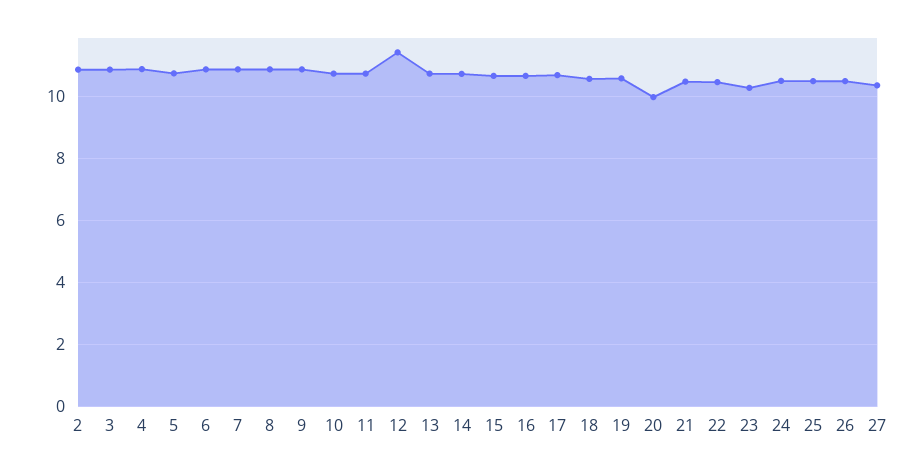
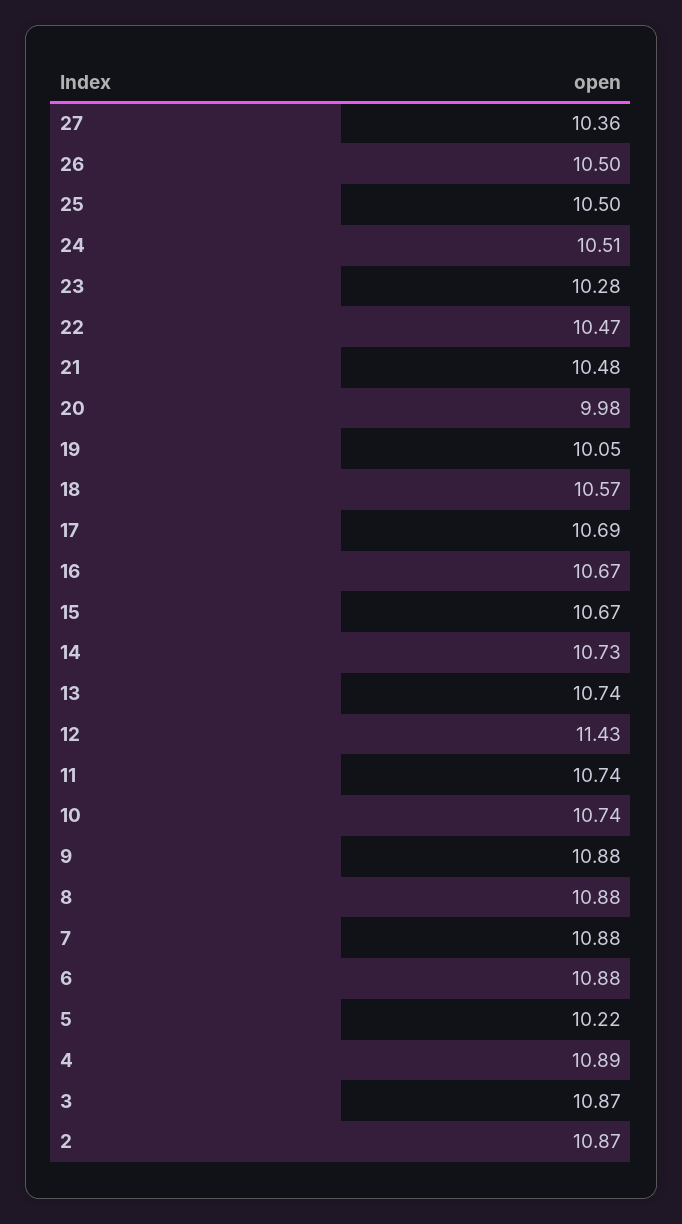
  {
    "2": 10.87,
    "3": 10.87,
    "4": 10.89,
-   "5": 10.8,
+   "5": 10.22,
    "6": 10.88,
    "7": 10.88,
    "8": 10.88,
    "9": 10.88,
    "10": 10.74,
    "11": 10.74,
    "12": 11.43,
    "13": 10.74,
    "14": 10.73,
    "15": 10.67,
    "16": 10.67,
    "17": 10.69,
    "18": 10.57,
-   "19": 10.6,
+   "19": 10.05,
    "20": 9.98,
    "21": 10.48,
    "22": 10.47,
    "23": 10.28,
    "24": 10.51,
    "25": 10.5,
    "26": 10.5,
    "27": 10.36
  }

